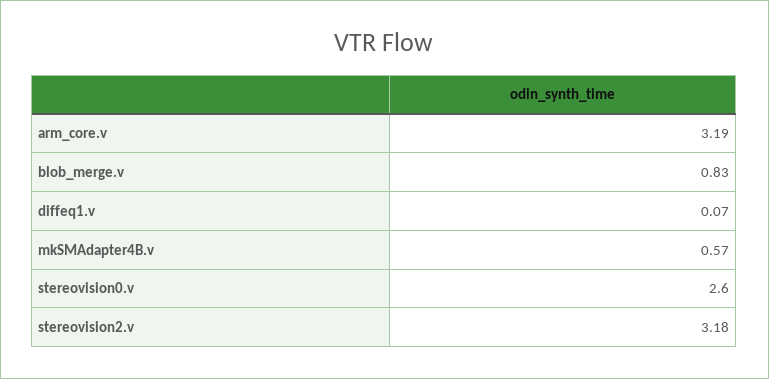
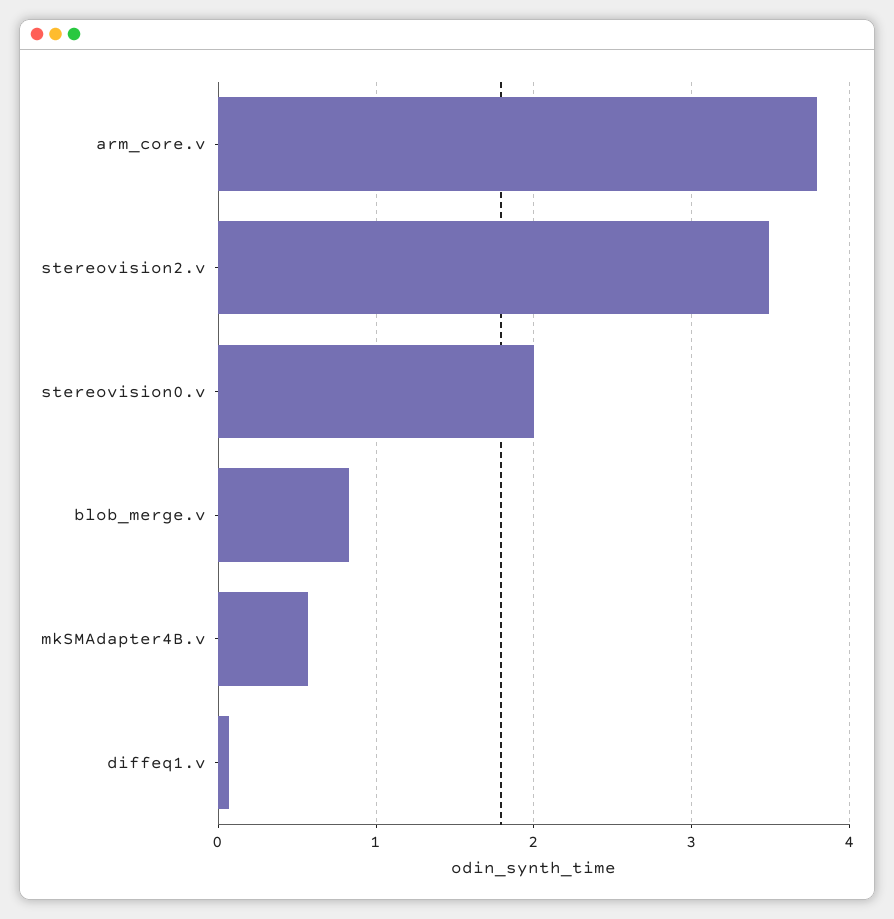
  {
-   "arm_core.v": 3.19,
+   "arm_core.v": 3.8,
    "blob_merge.v": 0.83,
    "diffeq1.v": 0.07,
    "mkSMAdapter4B.v": 0.57,
-   "stereovision0.v": 2.6,
+   "stereovision0.v": 2,
-   "stereovision2.v": 3.18
+   "stereovision2.v": 3.5
  }

